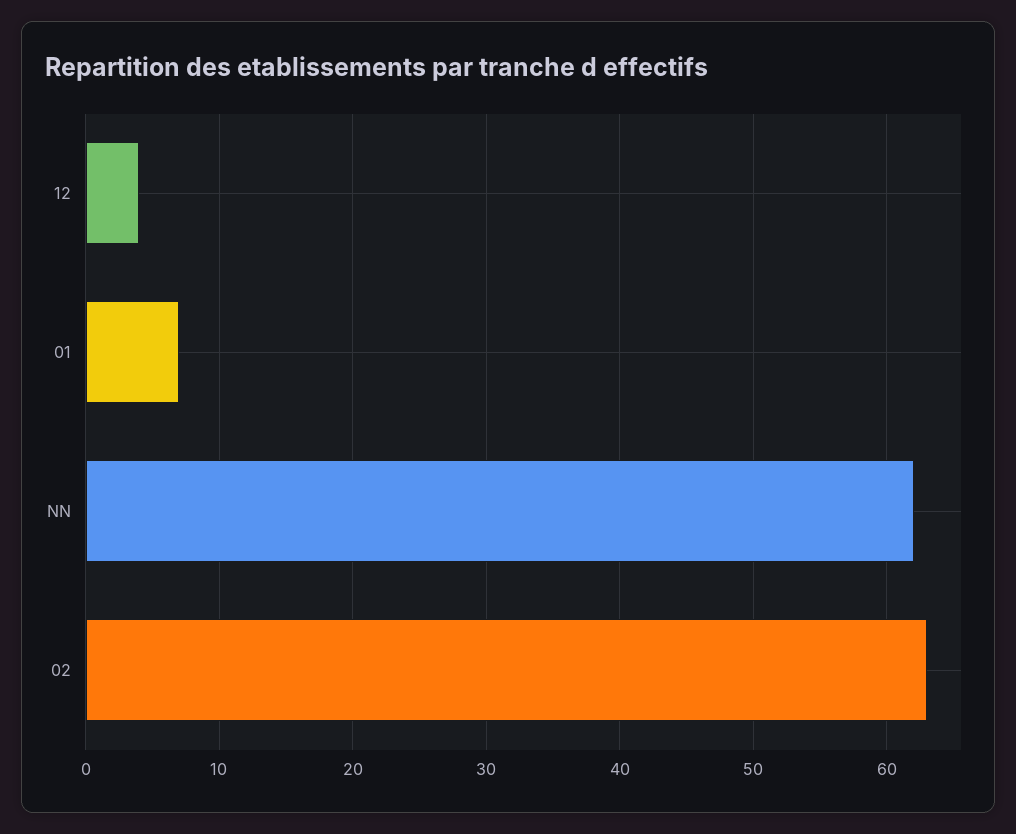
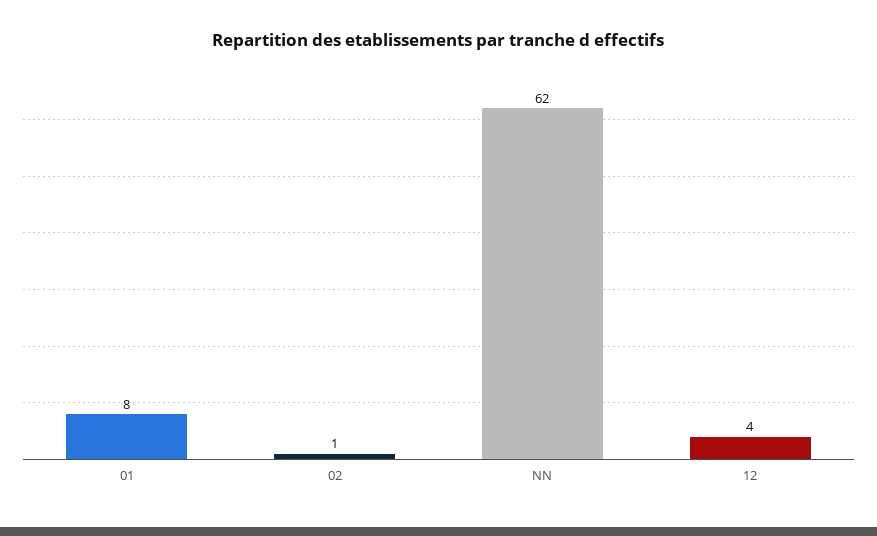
  {
    "12": 4,
-   "01": 7,
+   "01": 8,
    "NN": 62,
-   "02": 63
+   "02": 1
  }

